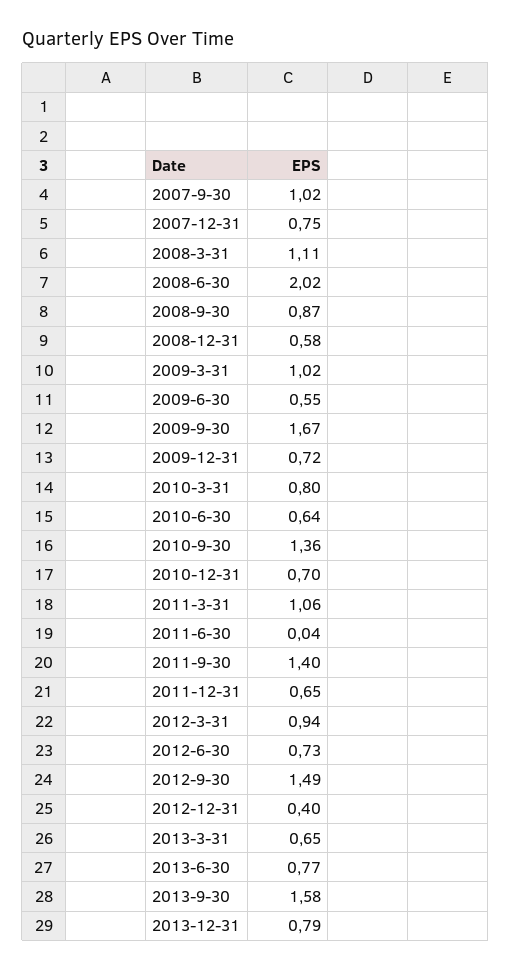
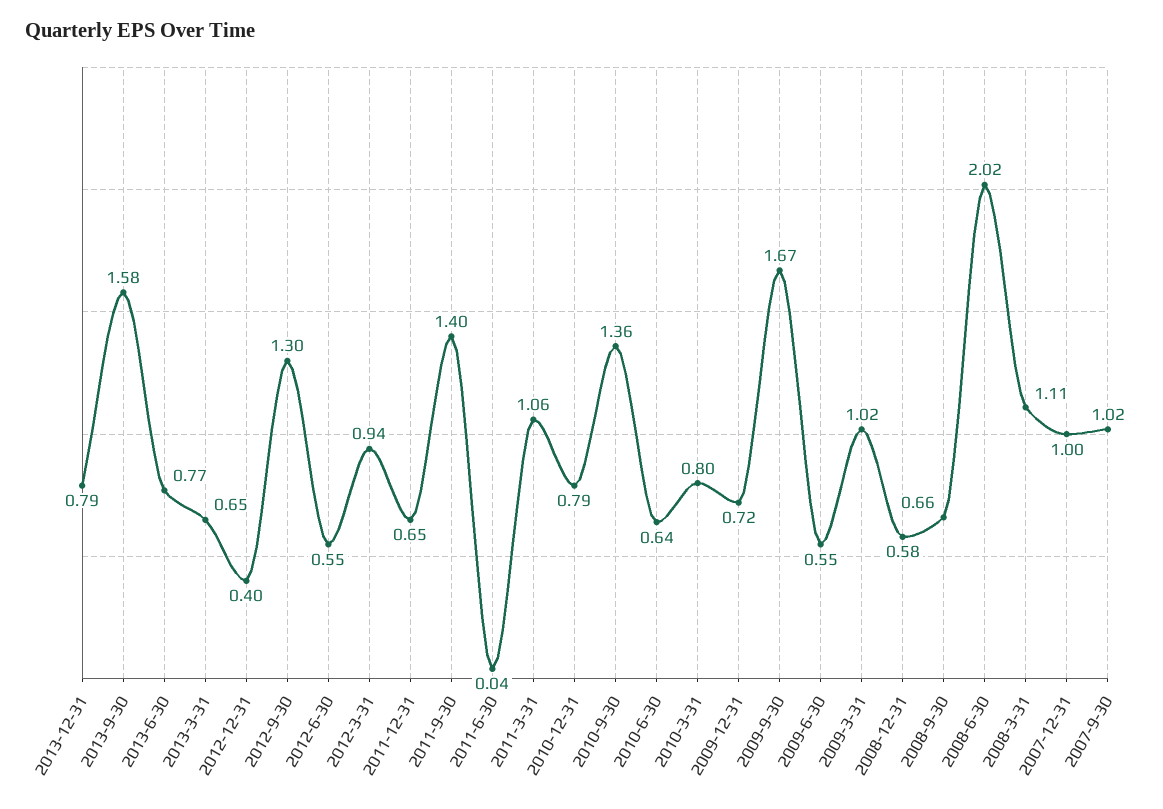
  {
    "2007-9-30": 1.02,
-   "2007-12-31": 0.75,
+   "2007-12-31": 1,
    "2008-3-31": 1.11,
    "2008-6-30": 2.02,
-   "2008-9-30": 0.87,
+   "2008-9-30": 0.66,
    "2008-12-31": 0.58,
    "2009-3-31": 1.02,
    "2009-6-30": 0.55,
    "2009-9-30": 1.67,
    "2009-12-31": 0.72,
    "2010-3-31": 0.8,
    "2010-6-30": 0.64,
    "2010-9-30": 1.36,
-   "2010-12-31": 0.7,
+   "2010-12-31": 0.79,
    "2011-3-31": 1.06,
    "2011-6-30": 0.04,
    "2011-9-30": 1.4,
    "2011-12-31": 0.65,
    "2012-3-31": 0.94,
-   "2012-6-30": 0.73,
+   "2012-6-30": 0.55,
-   "2012-9-30": 1.49,
+   "2012-9-30": 1.3,
    "2012-12-31": 0.4,
    "2013-3-31": 0.65,
    "2013-6-30": 0.77,
    "2013-9-30": 1.58,
    "2013-12-31": 0.79
  }

